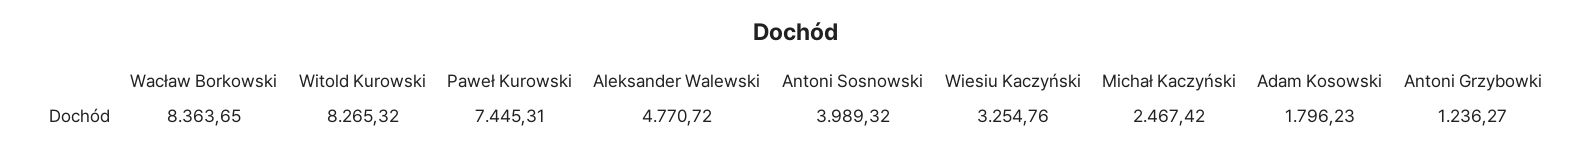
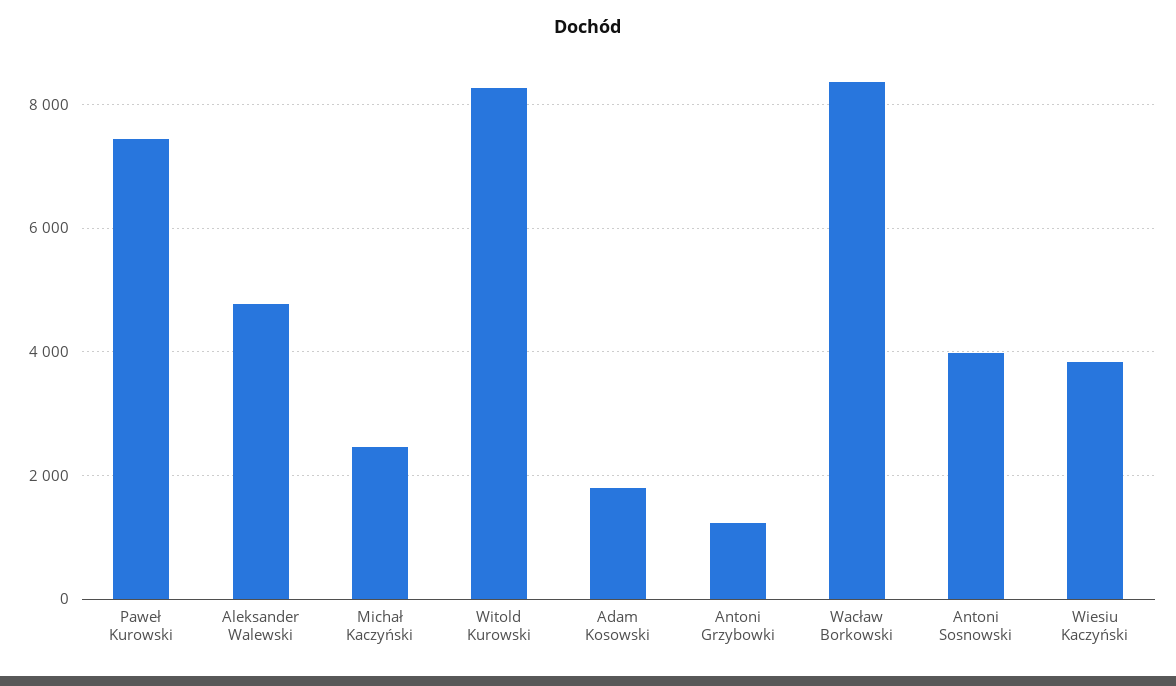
  {
    "Wacław Borkowski": 8363.65,
    "Witold Kurowski": 8265.32,
    "Paweł Kurowski": 7445.31,
    "Aleksander Walewski": 4770.72,
    "Antoni Sosnowski": 3989.32,
-   "Wiesiu Kaczyński": 3254.76,
+   "Wiesiu Kaczyński": 3800,
    "Michał Kaczyński": 2467.42,
    "Adam Kosowski": 1796.23,
    "Antoni Grzybowki": 1236.27
  }

